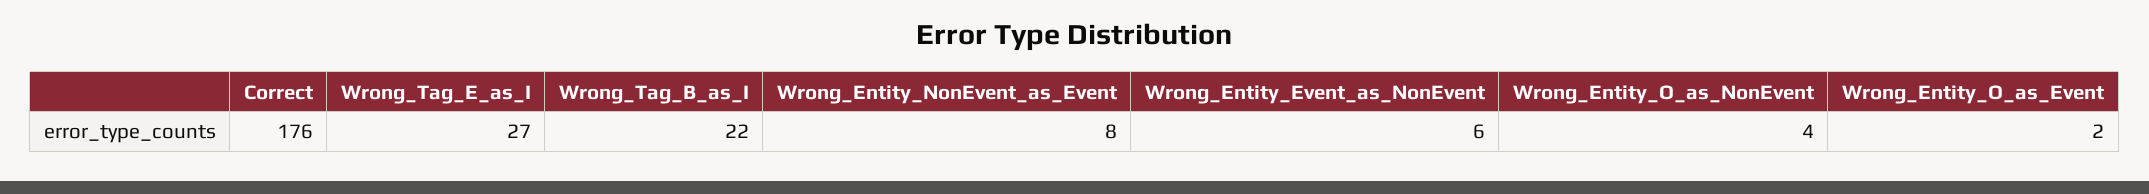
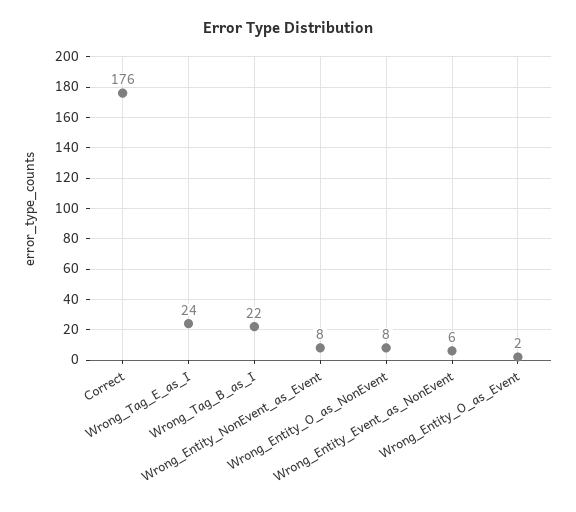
  {
    "Correct": 176,
-   "Wrong_Tag_E_as_I": 27,
+   "Wrong_Tag_E_as_I": 24,
    "Wrong_Tag_B_as_I": 22,
    "Wrong_Entity_NonEvent_as_Event": 8,
    "Wrong_Entity_Event_as_NonEvent": 6,
-   "Wrong_Entity_O_as_NonEvent": 4,
+   "Wrong_Entity_O_as_NonEvent": 8,
    "Wrong_Entity_O_as_Event": 2
  }

